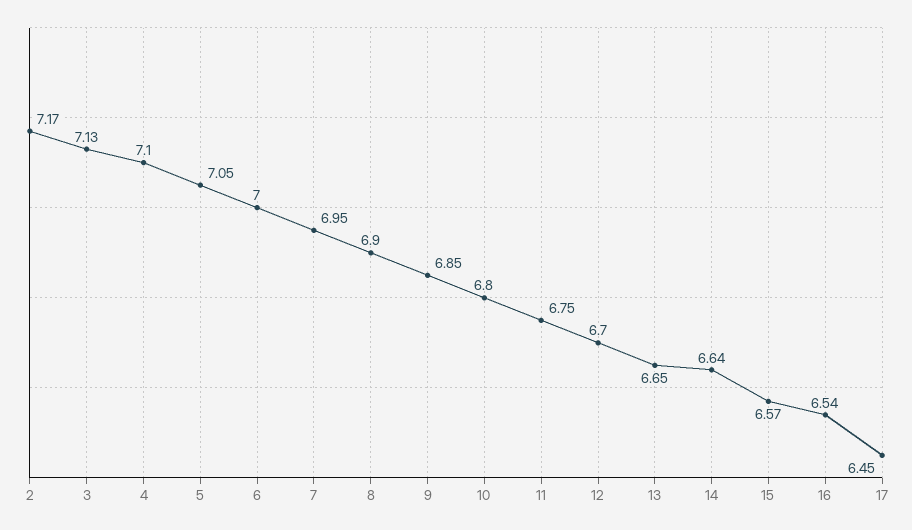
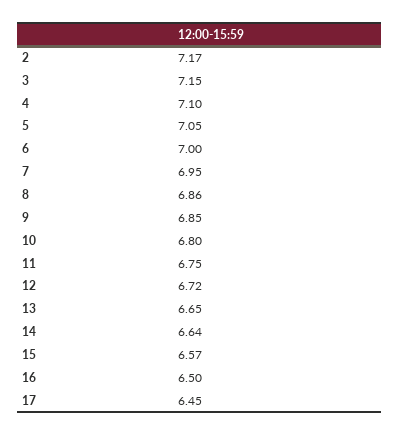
  {
    "2": 7.17,
-   "3": 7.13,
+   "3": 7.15,
    "4": 7.1,
    "5": 7.05,
    "6": 7,
    "7": 6.95,
-   "8": 6.9,
+   "8": 6.86,
    "9": 6.85,
    "10": 6.8,
    "11": 6.75,
-   "12": 6.7,
+   "12": 6.72,
    "13": 6.65,
    "14": 6.64,
    "15": 6.57,
-   "16": 6.54,
+   "16": 6.5,
    "17": 6.45
  }

